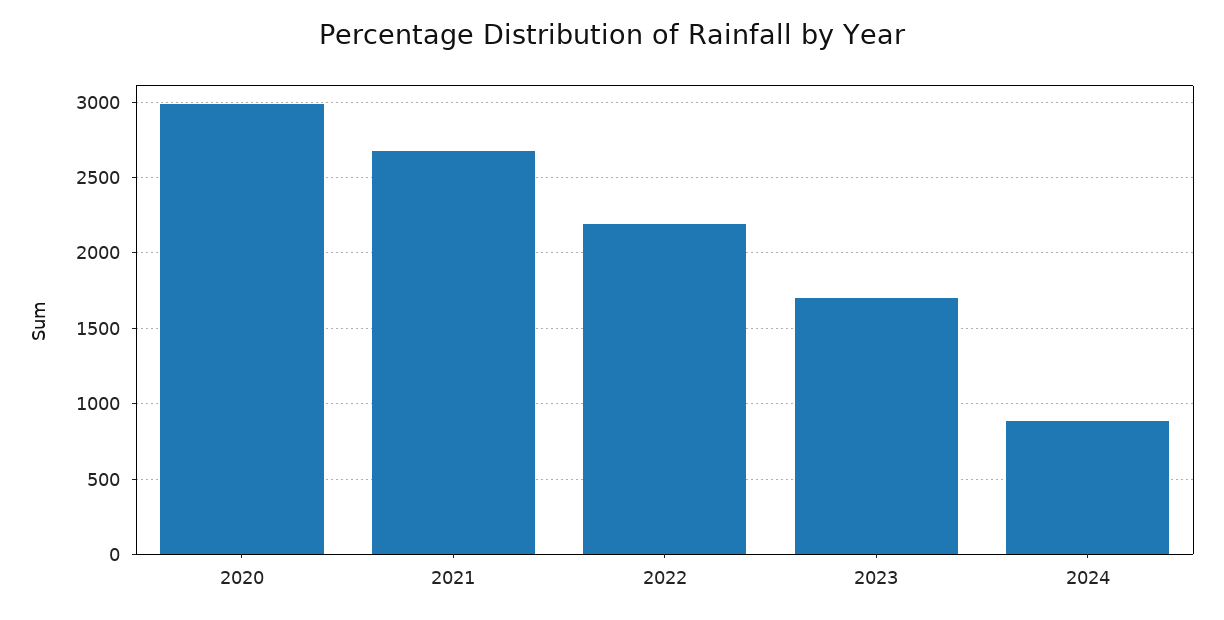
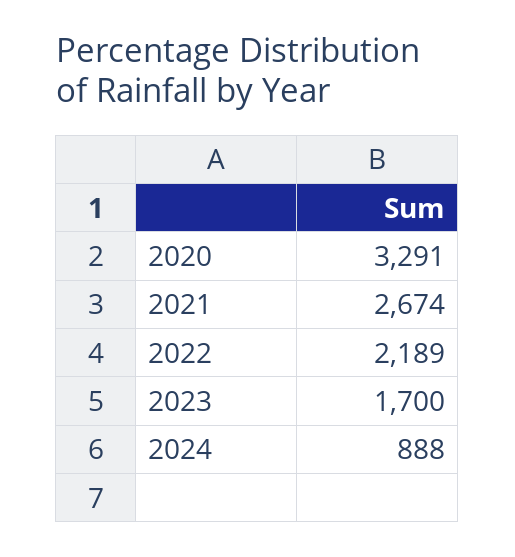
  {
-   "2020": 3000,
+   "2020": 3291,
    "2021": 2674,
    "2022": 2189,
    "2023": 1700,
    "2024": 888
  }

